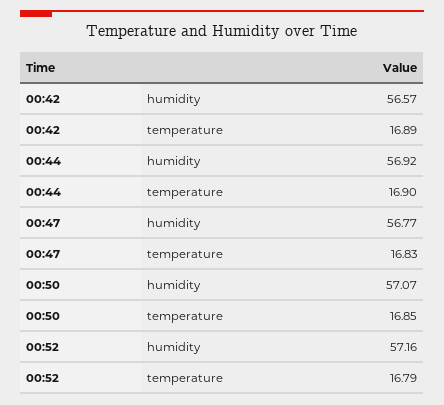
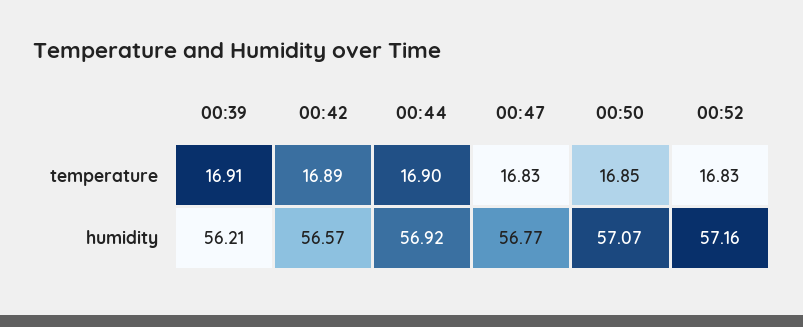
  {
    "00:42": {
      "humidity": 56.57,
      "temperature": 16.89
    },
    "00:44": {
      "humidity": 56.92,
      "temperature": 16.9
    },
    "00:47": {
      "humidity": 56.77,
      "temperature": 16.83
    },
    "00:50": {
      "humidity": 57.07,
      "temperature": 16.85
    },
    "00:52": {
      "humidity": 57.16,
-     "temperature": 16.79
+     "temperature": 16.83
-   }
+   },
+   "00:39": {
+     "temperature": 16.91,
+     "humidity": 56.21
+   }
  }

